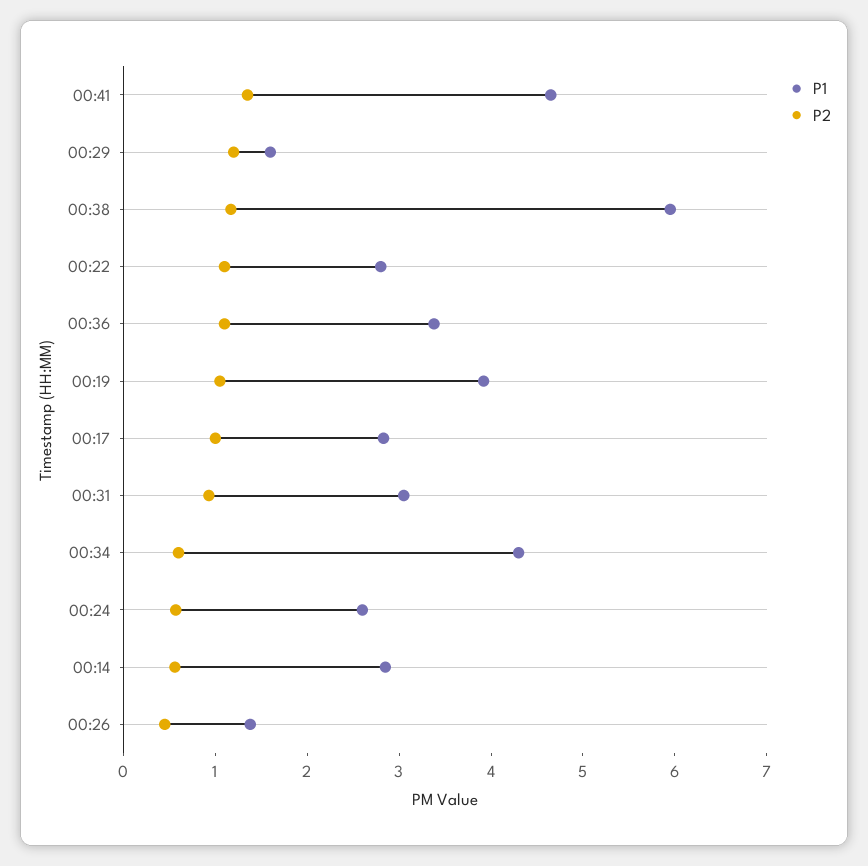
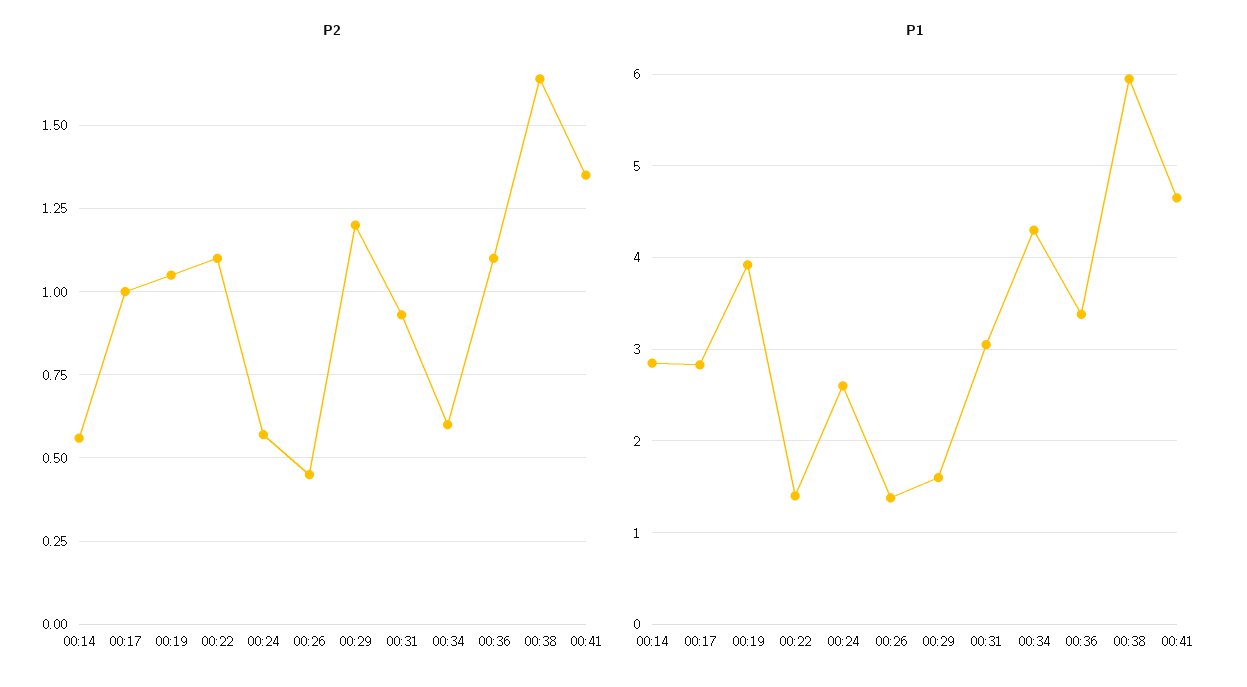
  {
    "P1": {
      "00:41": 4.7,
      "00:29": 1.6,
      "00:38": 6,
-     "00:22": 2.8,
+     "00:22": 1.4,
      "00:36": 3.4,
      "00:19": 3.9,
      "00:17": 2.8,
      "00:31": 3.1,
      "00:34": 4.3,
      "00:24": 2.6,
      "00:14": 2.9,
      "00:26": 1.4
    },
    "P2": {
      "00:41": 1.35,
      "00:29": 1.2,
-     "00:38": 1.2,
+     "00:38": 1.65,
      "00:22": 1.1,
      "00:36": 1.1,
      "00:19": 1.05,
      "00:17": 1,
      "00:31": 0.95,
      "00:34": 0.6,
      "00:24": 0.55,
      "00:14": 0.55,
      "00:26": 0.45
    }
  }

